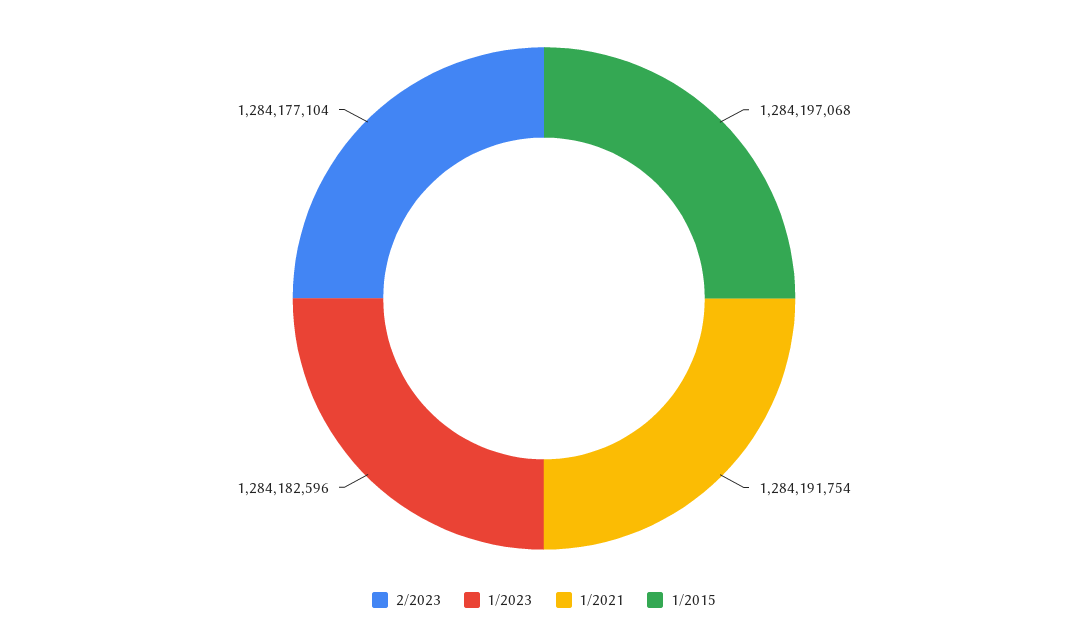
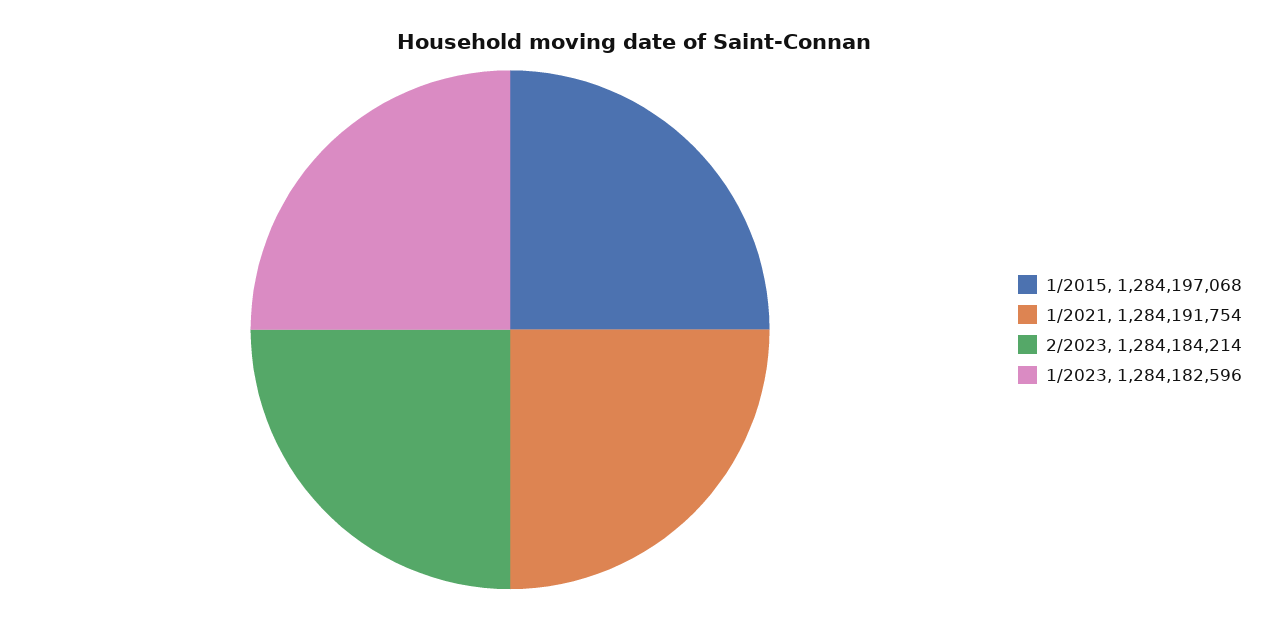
  {
-   "2/2023": 1284177104,
+   "2/2023": 1284184214,
    "1/2023": 1284182596,
    "1/2021": 1284191754,
    "1/2015": 1284197068
  }

